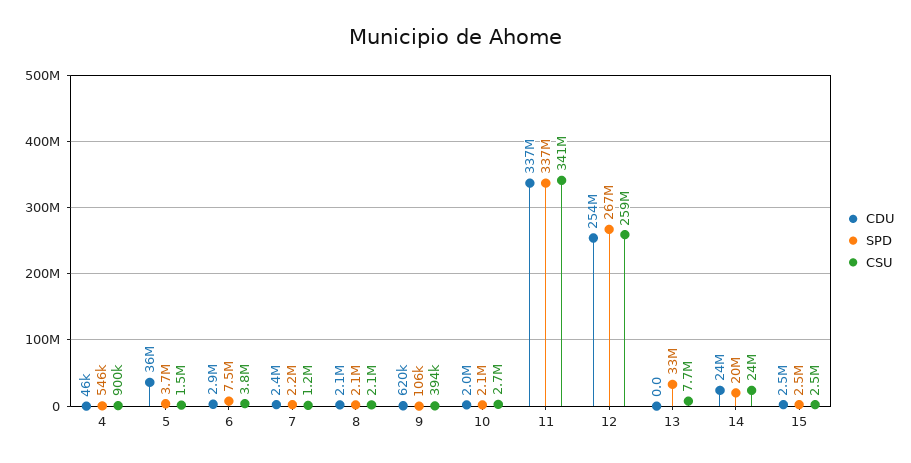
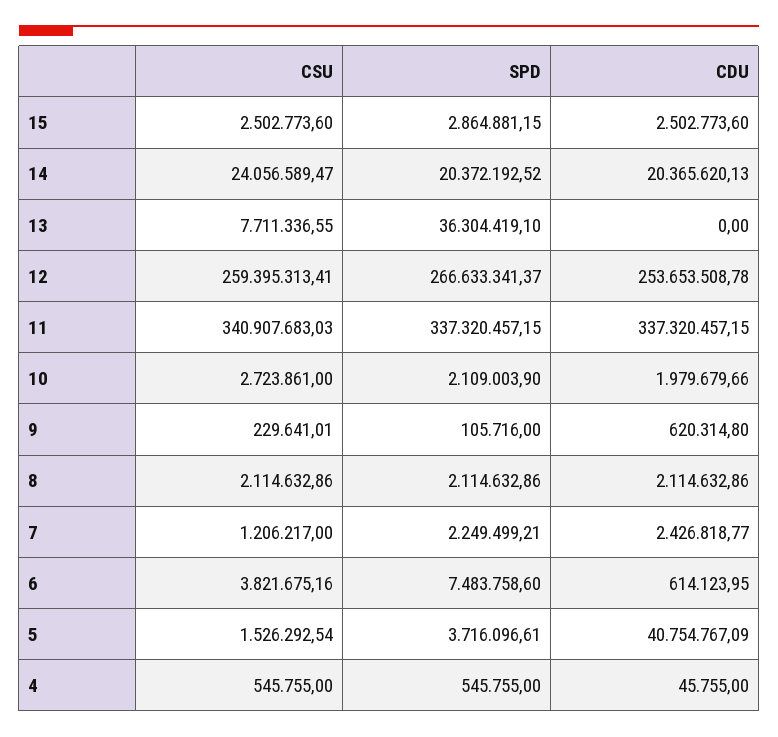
  {
    "CDU": {
      "4": 45755,
-     "5": 36000000,
+     "5": 40754767.09,
-     "6": 2900000,
+     "6": 614123.95,
      "7": 2426818.77,
      "8": 2114632.86,
      "9": 620314.8,
      "10": 1979679.66,
      "11": 337320457.15,
      "12": 253653508.78,
      "13": 0,
-     "14": 24000000,
+     "14": 20365620.13,
      "15": 2502773.6
    },
    "SPD": {
      "4": 545755,
      "5": 3716096.61,
      "6": 7483758.6,
      "7": 2249499.21,
      "8": 2114632.86,
      "9": 105716,
      "10": 2109003.9,
      "11": 337320457.15,
      "12": 266633341.37,
-     "13": 33000000,
+     "13": 36304419.1,
      "14": 20372192.52,
-     "15": 2500000
+     "15": 2864881.15
    },
    "CSU": {
-     "4": 900000,
+     "4": 545755,
      "5": 1526292.54,
      "6": 3821675.16,
      "7": 1206217,
      "8": 2114632.86,
-     "9": 394000,
+     "9": 229641.01,
      "10": 2723861,
      "11": 340907683.03,
      "12": 259395313.41,
      "13": 7711336.55,
      "14": 24056589.47,
      "15": 2502773.6
    }
  }

